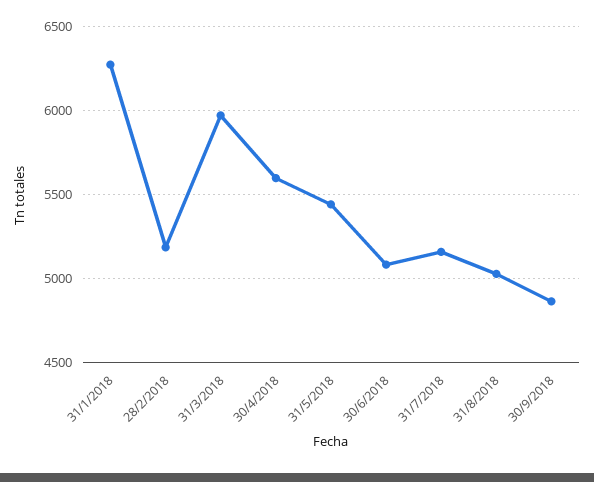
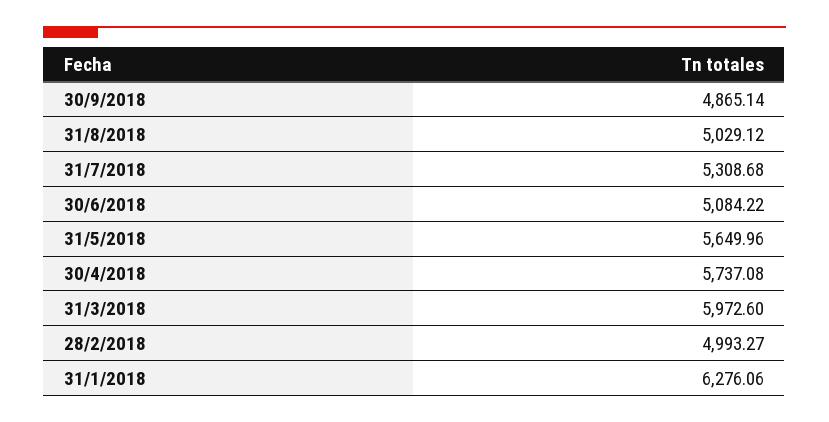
  {
    "31/1/2018": 6276.06,
-   "28/2/2018": 5200,
+   "28/2/2018": 4993.27,
    "31/3/2018": 5972.6,
-   "30/4/2018": 5600,
+   "30/4/2018": 5737.08,
-   "31/5/2018": 5450,
+   "31/5/2018": 5649.96,
    "30/6/2018": 5084.22,
-   "31/7/2018": 5150,
+   "31/7/2018": 5308.68,
    "31/8/2018": 5029.12,
    "30/9/2018": 4865.14
  }

